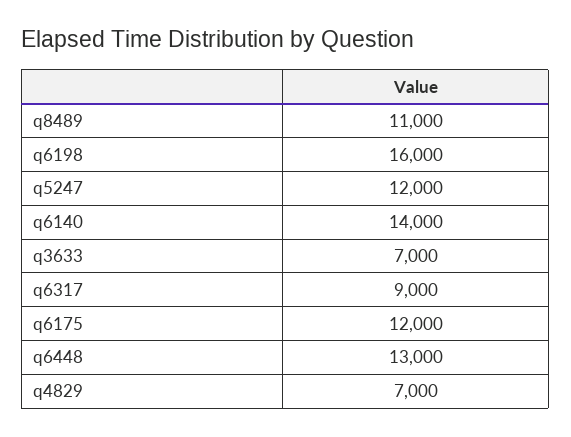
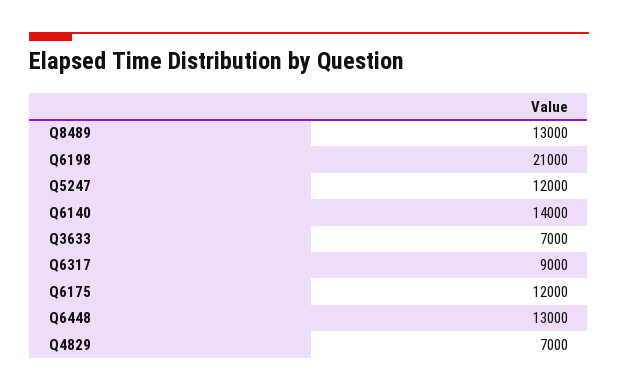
  {
-   "q8489": 11000,
+   "q8489": 13000,
-   "q6198": 16000,
+   "q6198": 21000,
    "q5247": 12000,
    "q6140": 14000,
    "q3633": 7000,
    "q6317": 9000,
    "q6175": 12000,
    "q6448": 13000,
    "q4829": 7000
  }

